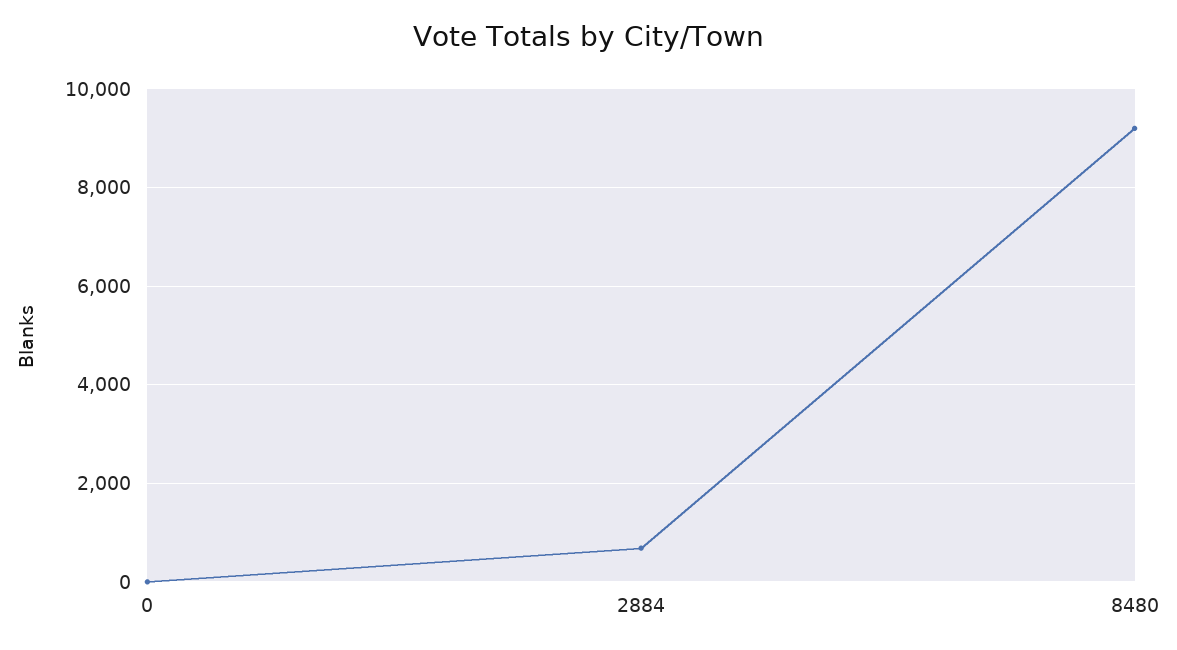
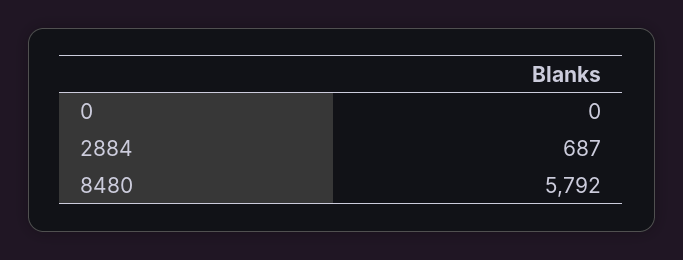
  {
    "0": 0,
    "2884": 687,
-   "8480": 9200
+   "8480": 5792
  }

